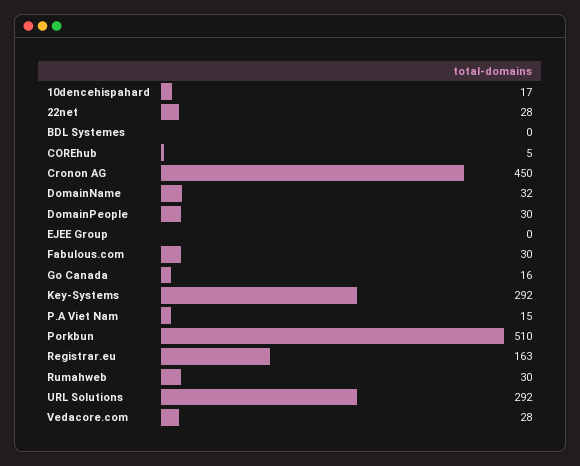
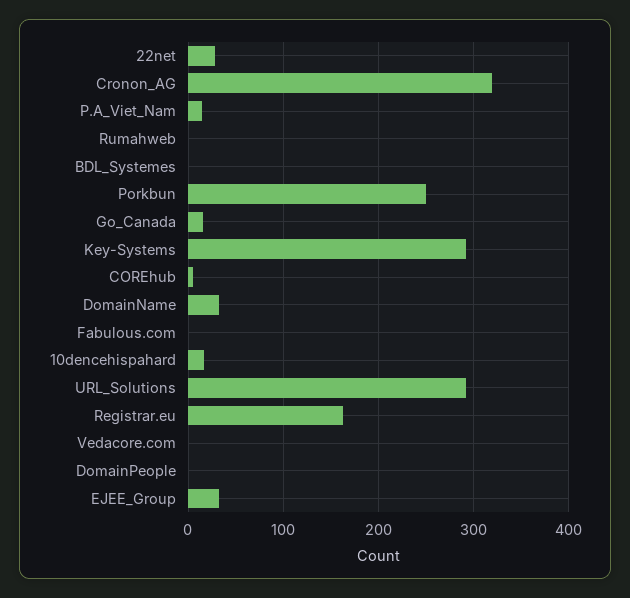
  {
    "10dencehispahard": 17,
    "22net": 28,
    "BDL Systemes": 0,
    "COREhub": 5,
-   "Cronon AG": 450,
+   "Cronon AG": 320,
    "DomainName": 32,
-   "DomainPeople": 30,
+   "DomainPeople": 0,
-   "EJEE Group": 0,
+   "EJEE Group": 30,
-   "Fabulous.com": 30,
+   "Fabulous.com": 0,
    "Go Canada": 16,
    "Key-Systems": 292,
    "P.A Viet Nam": 15,
-   "Porkbun": 510,
+   "Porkbun": 250,
    "Registrar.eu": 163,
-   "Rumahweb": 30,
+   "Rumahweb": 0,
    "URL Solutions": 292,
-   "Vedacore.com": 28
+   "Vedacore.com": 0
  }

